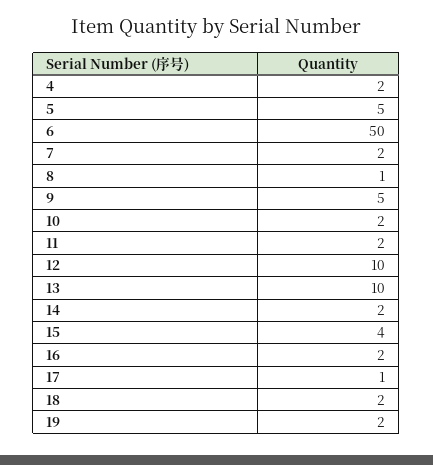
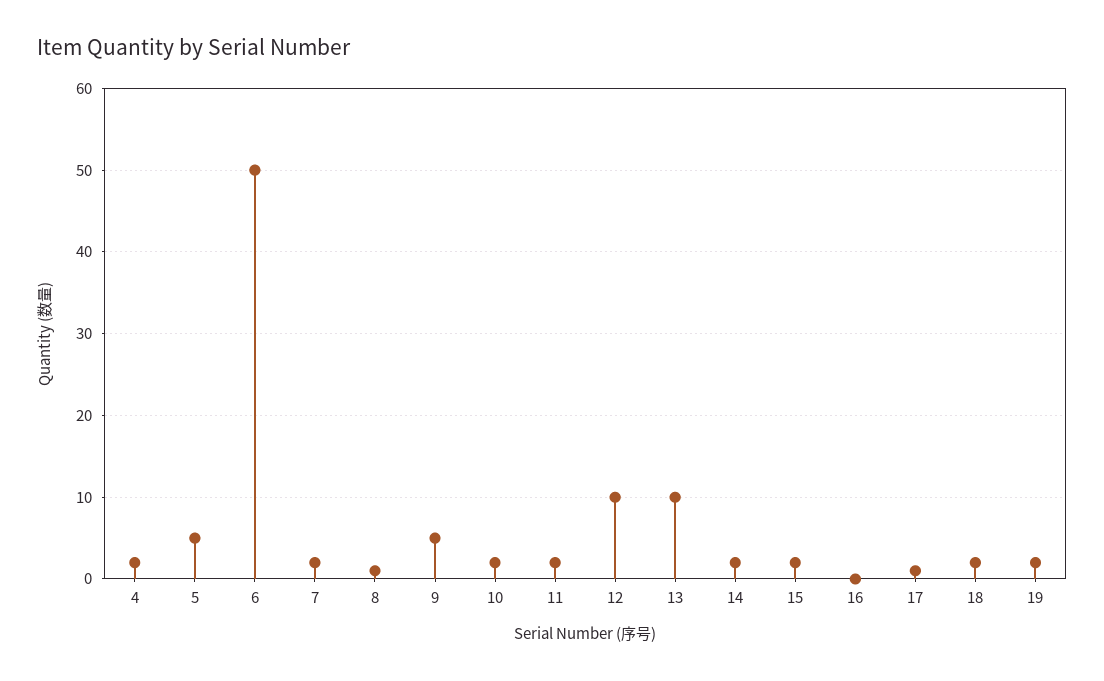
  {
    "4": 2,
    "5": 5,
    "6": 50,
    "7": 2,
    "8": 1,
    "9": 5,
    "10": 2,
    "11": 2,
    "12": 10,
    "13": 10,
    "14": 2,
-   "15": 4,
+   "15": 2,
-   "16": 2,
+   "16": 0,
    "17": 1,
    "18": 2,
    "19": 2
  }

